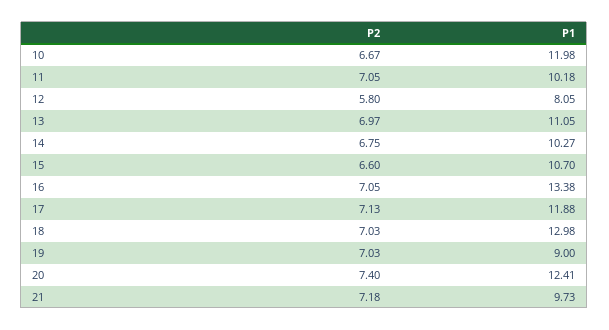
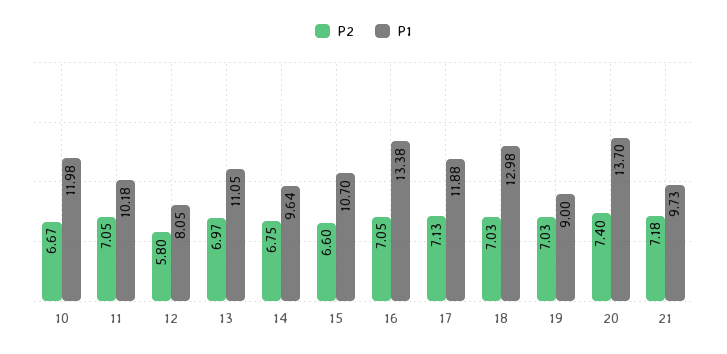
  {
    "P2": {
      "10": 6.67,
      "11": 7.05,
      "12": 5.8,
      "13": 6.97,
      "14": 6.75,
      "15": 6.6,
      "16": 7.05,
      "17": 7.13,
      "18": 7.03,
      "19": 7.03,
      "20": 7.4,
      "21": 7.18
    },
    "P1": {
      "10": 11.98,
      "11": 10.18,
      "12": 8.05,
      "13": 11.05,
-     "14": 10.27,
+     "14": 9.64,
      "15": 10.7,
      "16": 13.38,
      "17": 11.88,
      "18": 12.98,
      "19": 9,
-     "20": 12.41,
+     "20": 13.7,
      "21": 9.73
    }
  }

